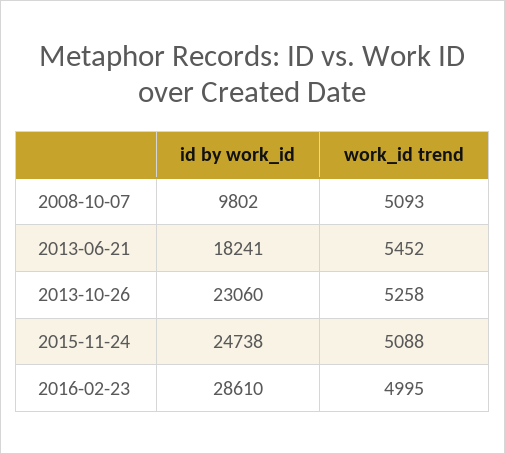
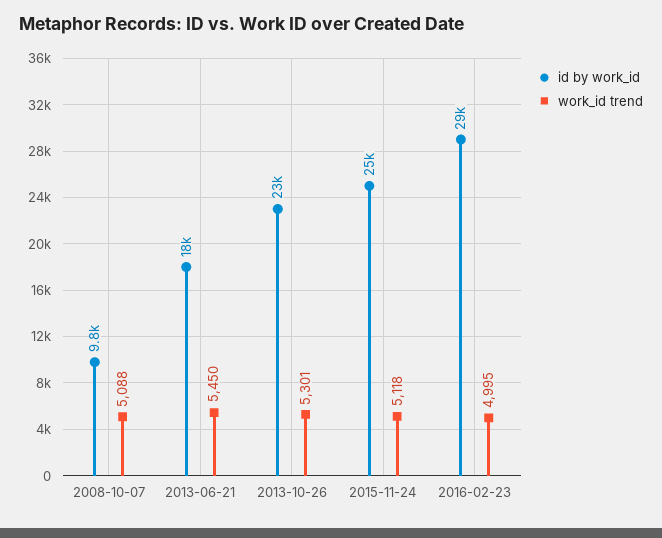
  {
    "id by work_id": {
      "2008-10-07": 9802,
      "2013-06-21": 18241,
      "2013-10-26": 23060,
      "2015-11-24": 24738,
      "2016-02-23": 28610
    },
    "work_id trend": {
-     "2008-10-07": 5093,
+     "2008-10-07": 5088,
-     "2013-06-21": 5452,
+     "2013-06-21": 5450,
-     "2013-10-26": 5258,
+     "2013-10-26": 5301,
-     "2015-11-24": 5088,
+     "2015-11-24": 5118,
      "2016-02-23": 4995
    }
  }

